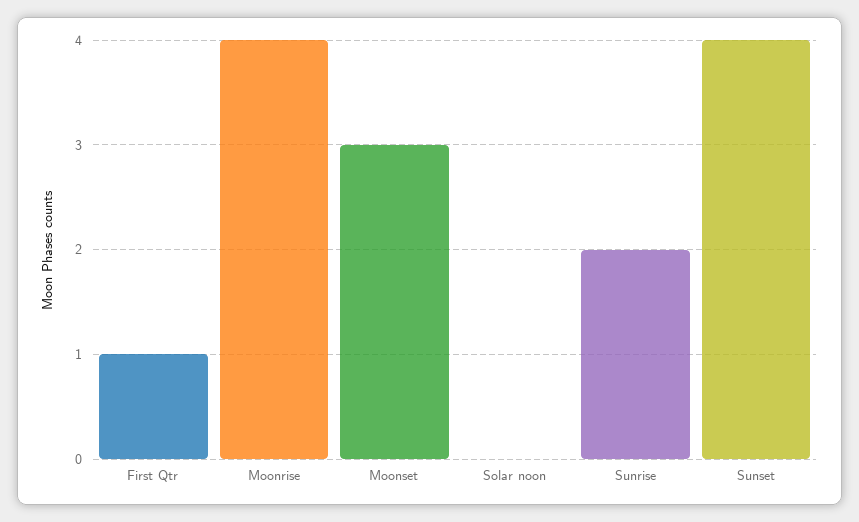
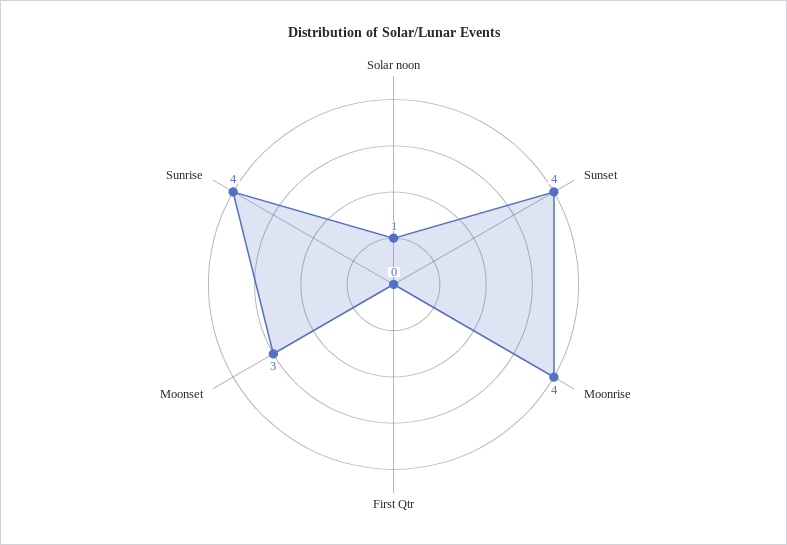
  {
-   "First Qtr": 1,
+   "First Qtr": 0,
    "Moonrise": 4,
    "Moonset": 3,
-   "Solar noon": 0,
+   "Solar noon": 1,
-   "Sunrise": 2,
+   "Sunrise": 4,
    "Sunset": 4
  }

